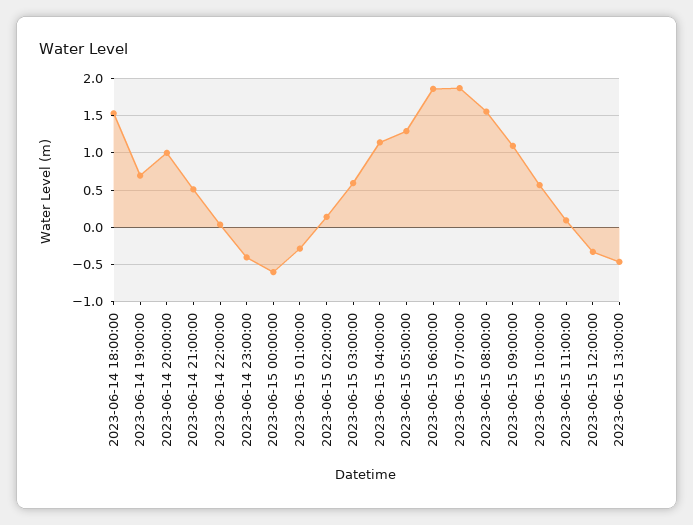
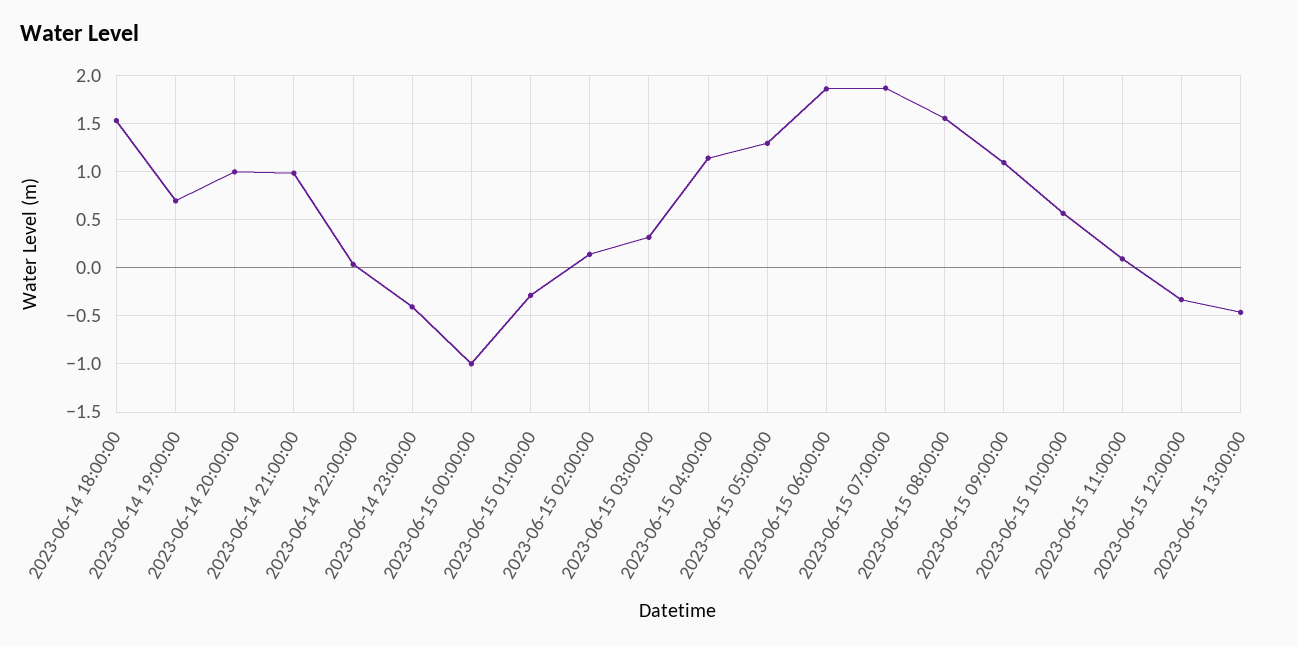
  {
    "2023-06-14 18:00:00": 1.5,
    "2023-06-14 19:00:00": 0.7,
    "2023-06-14 20:00:00": 1,
-   "2023-06-14 21:00:00": 0.5,
+   "2023-06-14 21:00:00": 1,
    "2023-06-14 22:00:00": 0,
    "2023-06-14 23:00:00": -0.4,
-   "2023-06-15 00:00:00": -0.6,
+   "2023-06-15 00:00:00": -1,
    "2023-06-15 01:00:00": -0.3,
    "2023-06-15 02:00:00": 0.1,
-   "2023-06-15 03:00:00": 0.6,
+   "2023-06-15 03:00:00": 0.3,
    "2023-06-15 04:00:00": 1.1,
    "2023-06-15 05:00:00": 1.3,
    "2023-06-15 06:00:00": 1.9,
    "2023-06-15 07:00:00": 1.9,
    "2023-06-15 08:00:00": 1.6,
    "2023-06-15 09:00:00": 1.1,
    "2023-06-15 10:00:00": 0.6,
    "2023-06-15 11:00:00": 0.1,
    "2023-06-15 12:00:00": -0.3,
    "2023-06-15 13:00:00": -0.5
  }

